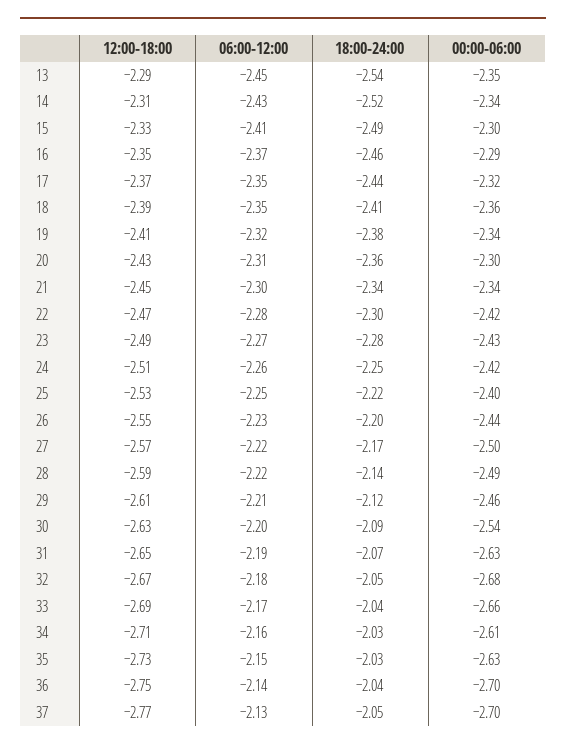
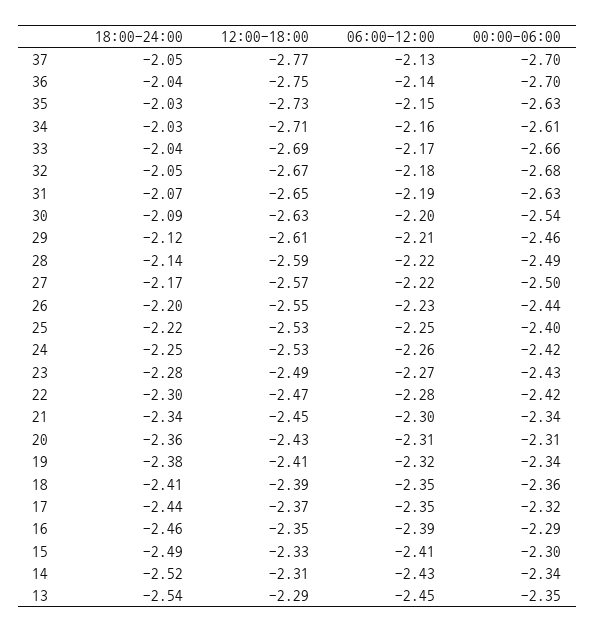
  {
    "12:00-18:00": {
      "13": -2.29,
      "14": -2.31,
      "15": -2.33,
      "16": -2.35,
      "17": -2.37,
      "18": -2.39,
      "19": -2.41,
      "20": -2.43,
      "21": -2.45,
      "22": -2.47,
      "23": -2.49,
-     "24": -2.51,
+     "24": -2.53,
      "25": -2.53,
      "26": -2.55,
      "27": -2.57,
      "28": -2.59,
      "29": -2.61,
      "30": -2.63,
      "31": -2.65,
      "32": -2.67,
      "33": -2.69,
      "34": -2.71,
      "35": -2.73,
      "36": -2.75,
      "37": -2.77
    },
    "06:00-12:00": {
      "13": -2.45,
      "14": -2.43,
      "15": -2.41,
-     "16": -2.37,
+     "16": -2.39,
      "17": -2.35,
      "18": -2.35,
      "19": -2.32,
      "20": -2.31,
      "21": -2.3,
      "22": -2.28,
      "23": -2.27,
      "24": -2.26,
      "25": -2.25,
      "26": -2.23,
      "27": -2.22,
      "28": -2.22,
      "29": -2.21,
      "30": -2.2,
      "31": -2.19,
      "32": -2.18,
      "33": -2.17,
      "34": -2.16,
      "35": -2.15,
      "36": -2.14,
      "37": -2.13
    },
    "18:00-24:00": {
      "13": -2.54,
      "14": -2.52,
      "15": -2.49,
      "16": -2.46,
      "17": -2.44,
      "18": -2.41,
      "19": -2.38,
      "20": -2.36,
      "21": -2.34,
      "22": -2.3,
      "23": -2.28,
      "24": -2.25,
      "25": -2.22,
      "26": -2.2,
      "27": -2.17,
      "28": -2.14,
      "29": -2.12,
      "30": -2.09,
      "31": -2.07,
      "32": -2.05,
      "33": -2.04,
      "34": -2.03,
      "35": -2.03,
      "36": -2.04,
      "37": -2.05
    },
    "00:00-06:00": {
      "13": -2.35,
      "14": -2.34,
      "15": -2.3,
      "16": -2.29,
      "17": -2.32,
      "18": -2.36,
      "19": -2.34,
-     "20": -2.3,
+     "20": -2.31,
      "21": -2.34,
      "22": -2.42,
      "23": -2.43,
      "24": -2.42,
      "25": -2.4,
      "26": -2.44,
      "27": -2.5,
      "28": -2.49,
      "29": -2.46,
      "30": -2.54,
      "31": -2.63,
      "32": -2.68,
      "33": -2.66,
      "34": -2.61,
      "35": -2.63,
      "36": -2.7,
      "37": -2.7
    }
  }

